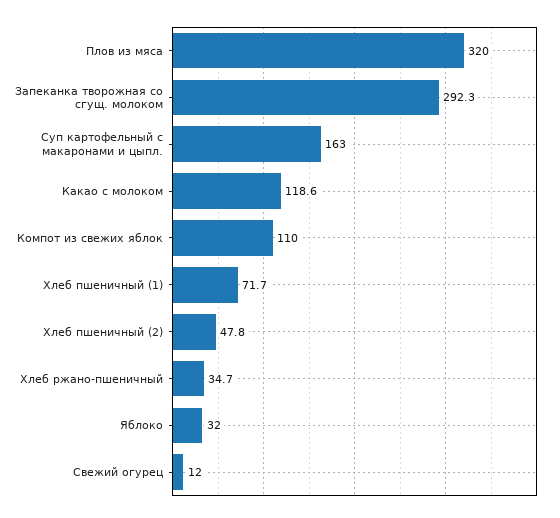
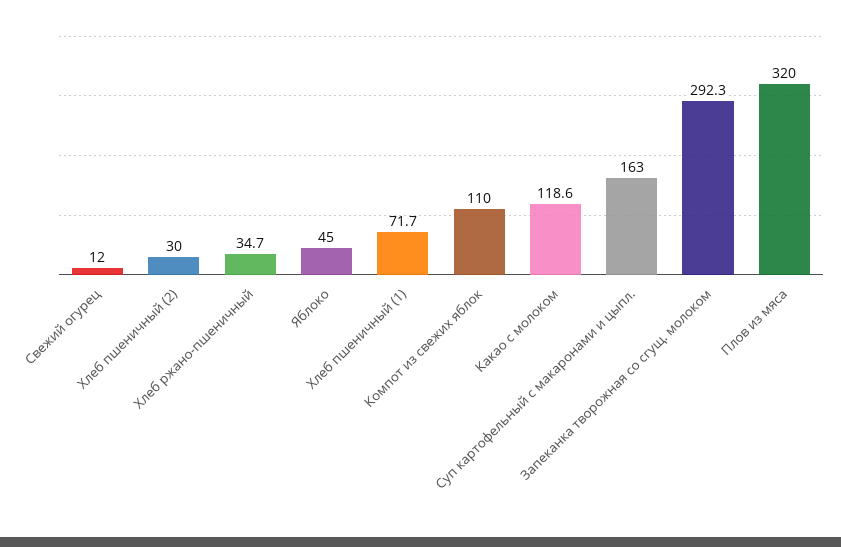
  {
    "Плов из мяса": 320,
    "Запеканка творожная со сгущ. молоком": 292.3,
    "Суп картофельный с макаронами и цыпл.": 163,
    "Какао с молоком": 118.6,
    "Компот из свежих яблок": 110,
    "Хлеб пшеничный (1)": 71.7,
-   "Хлеб пшеничный (2)": 47.8,
+   "Хлеб пшеничный (2)": 30,
    "Хлеб ржано-пшеничный": 34.7,
-   "Яблоко": 32,
+   "Яблоко": 45,
    "Свежий огурец": 12
  }

